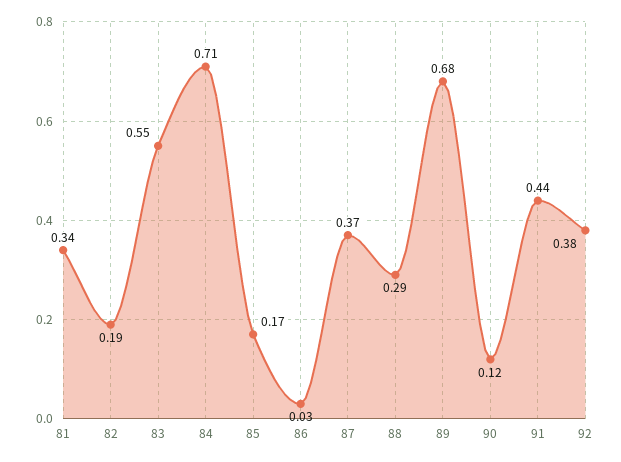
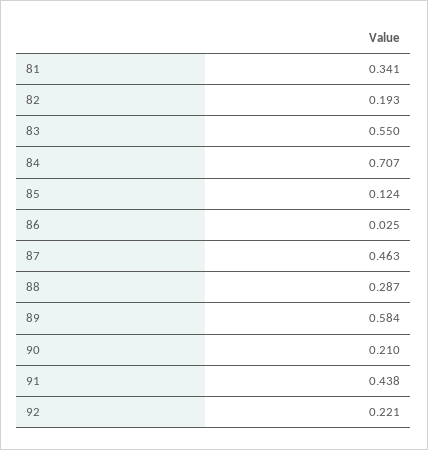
  {
    "81": 0.341,
    "82": 0.193,
    "83": 0.55,
    "84": 0.707,
-   "85": 0.17,
+   "85": 0.124,
    "86": 0.025,
-   "87": 0.37,
+   "87": 0.463,
    "88": 0.287,
-   "89": 0.68,
+   "89": 0.584,
-   "90": 0.12,
+   "90": 0.21,
    "91": 0.438,
-   "92": 0.38
+   "92": 0.221
  }

